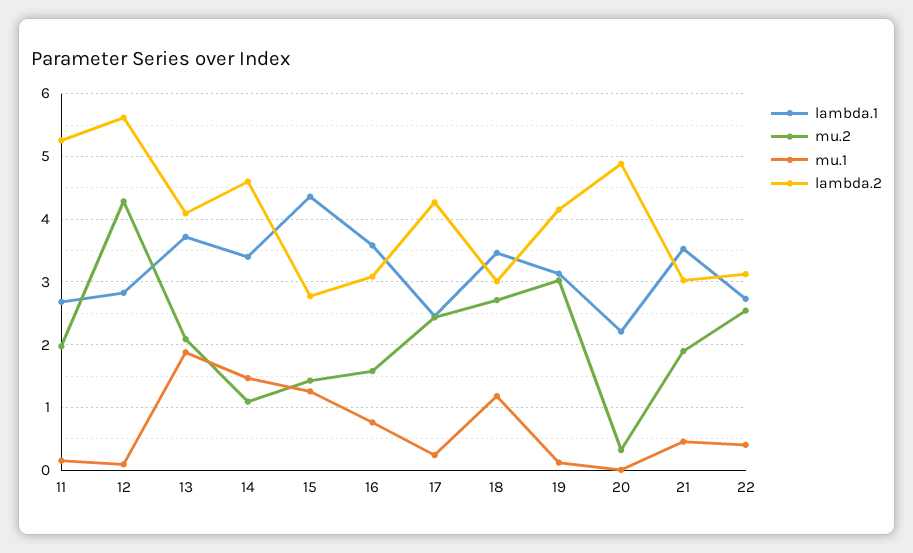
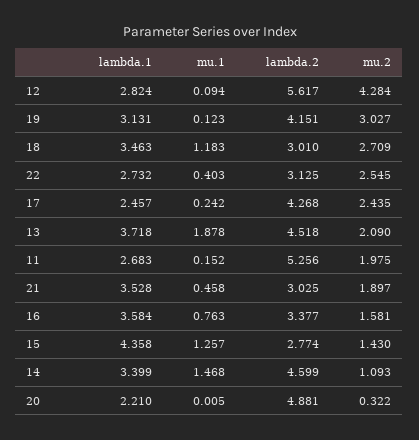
  {
    "lambda.1": {
      "11": 2.683,
      "12": 2.824,
      "13": 3.718,
      "14": 3.399,
      "15": 4.358,
      "16": 3.584,
      "17": 2.457,
      "18": 3.463,
      "19": 3.131,
      "20": 2.21,
      "21": 3.528,
      "22": 2.732
    },
    "mu.2": {
      "11": 1.975,
      "12": 4.284,
      "13": 2.09,
      "14": 1.093,
      "15": 1.43,
      "16": 1.581,
      "17": 2.435,
      "18": 2.709,
      "19": 3.027,
      "20": 0.322,
      "21": 1.897,
      "22": 2.545
    },
    "mu.1": {
      "11": 0.152,
      "12": 0.094,
      "13": 1.878,
      "14": 1.468,
      "15": 1.257,
      "16": 0.763,
      "17": 0.242,
      "18": 1.183,
      "19": 0.123,
      "20": 0.005,
      "21": 0.458,
      "22": 0.403
    },
    "lambda.2": {
      "11": 5.256,
      "12": 5.617,
-     "13": 4.1,
+     "13": 4.518,
      "14": 4.599,
      "15": 2.774,
-     "16": 3.1,
+     "16": 3.377,
      "17": 4.268,
      "18": 3.01,
      "19": 4.151,
      "20": 4.881,
      "21": 3.025,
      "22": 3.125
    }
  }

